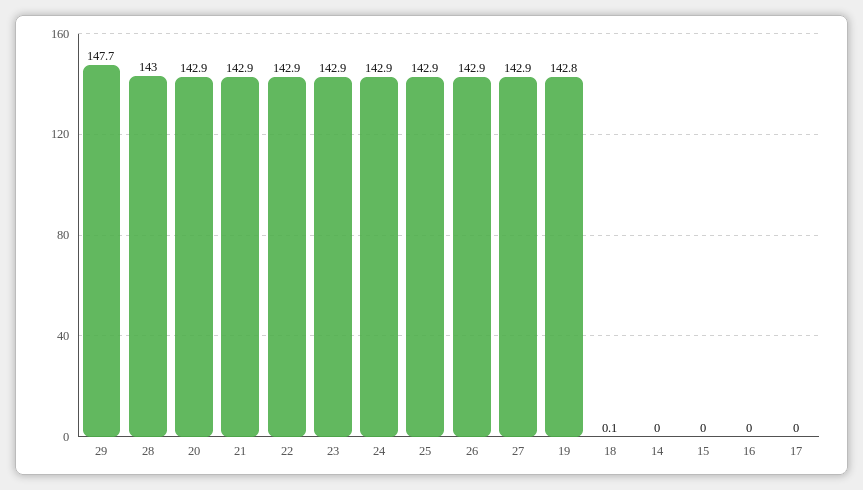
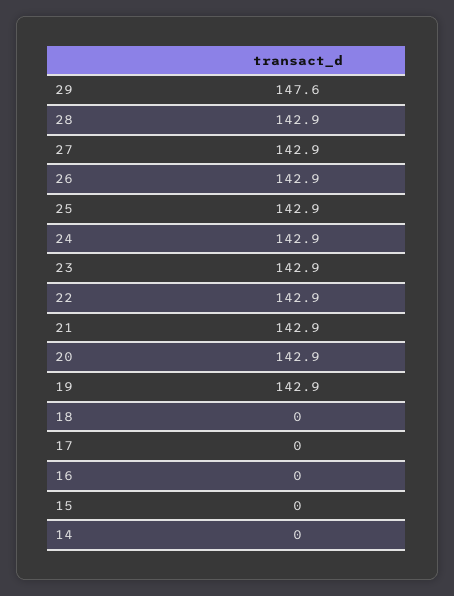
  {
-   "29": 147.7,
+   "29": 147.6,
-   "28": 143,
+   "28": 142.9,
    "20": 142.9,
    "21": 142.9,
    "22": 142.9,
    "23": 142.9,
    "24": 142.9,
    "25": 142.9,
    "26": 142.9,
    "27": 142.9,
-   "19": 142.8,
+   "19": 142.9,
-   "18": 0.1,
+   "18": 0,
    "14": 0,
    "15": 0,
    "16": 0,
    "17": 0
  }

